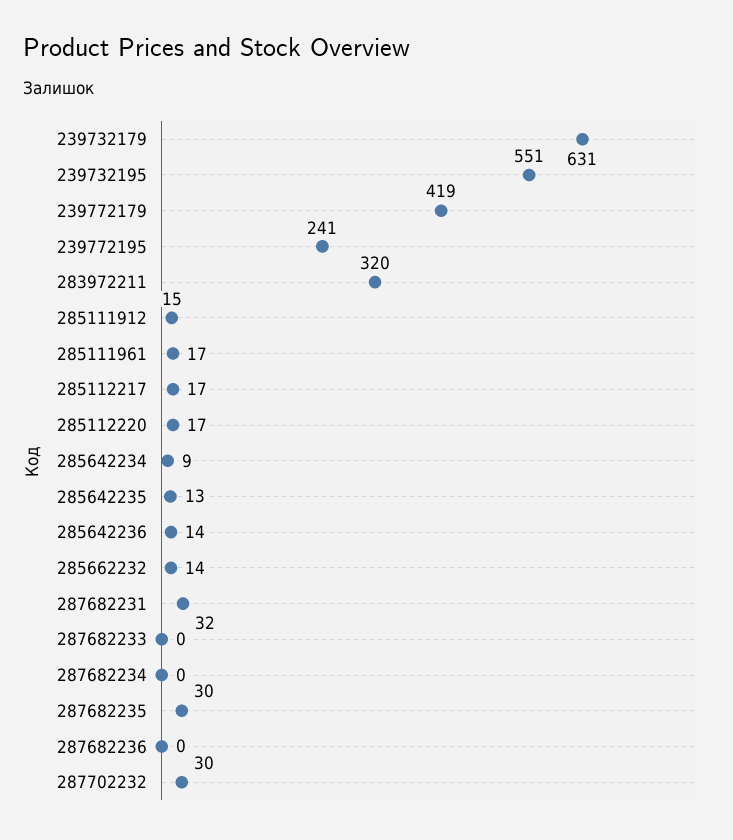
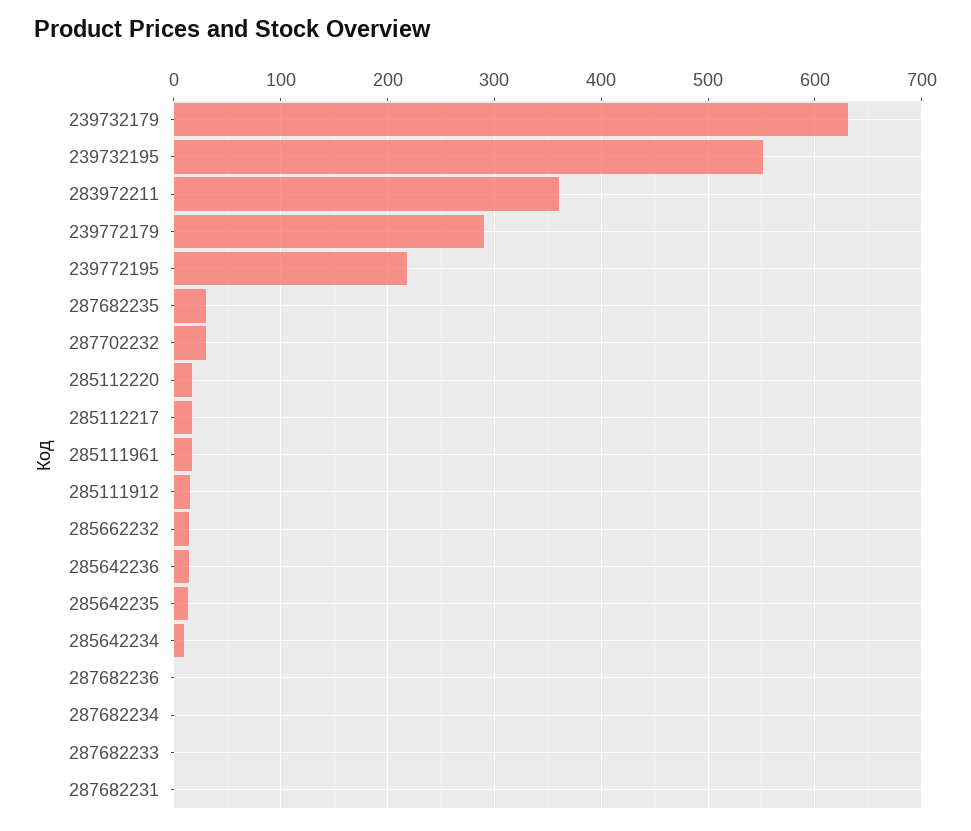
  {
    "239732179": 631,
    "239732195": 551,
-   "239772179": 419,
+   "239772179": 290,
-   "239772195": 241,
+   "239772195": 220,
-   "283972211": 320,
+   "283972211": 360,
    "285111912": 15,
    "285111961": 17,
    "285112217": 17,
    "285112220": 17,
    "285642234": 9,
    "285642235": 13,
    "285642236": 14,
    "285662232": 14,
-   "287682231": 32,
+   "287682231": 0,
    "287682233": 0,
    "287682234": 0,
    "287682235": 30,
    "287682236": 0,
    "287702232": 30
  }

